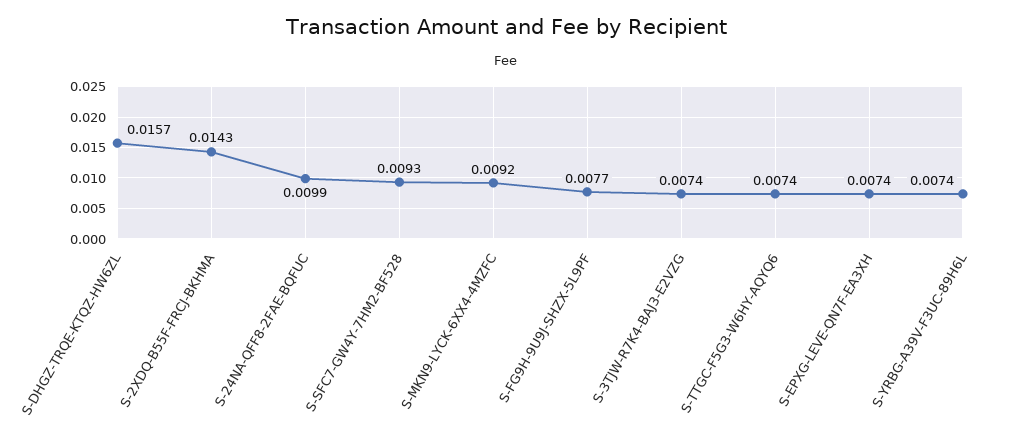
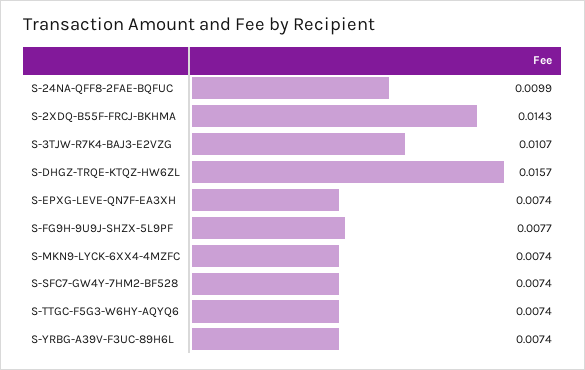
  {
    "S-DHGZ-TRQE-KTQZ-HW6ZL": 0.0157,
    "S-2XDQ-B55F-FRCJ-BKHMA": 0.0143,
    "S-24NA-QFF8-2FAE-BQFUC": 0.0099,
-   "S-SFC7-GW4Y-7HM2-BF528": 0.0093,
+   "S-SFC7-GW4Y-7HM2-BF528": 0.0074,
-   "S-MKN9-LYCK-6XX4-4MZFC": 0.0092,
+   "S-MKN9-LYCK-6XX4-4MZFC": 0.0074,
    "S-FG9H-9U9J-SHZX-5L9PF": 0.0077,
-   "S-3TJW-R7K4-BAJ3-E2VZG": 0.0074,
+   "S-3TJW-R7K4-BAJ3-E2VZG": 0.0107,
    "S-TTGC-F5G3-W6HY-AQYQ6": 0.0074,
    "S-EPXG-LEVE-QN7F-EA3XH": 0.0074,
    "S-YRBG-A39V-F3UC-89H6L": 0.0074
  }

